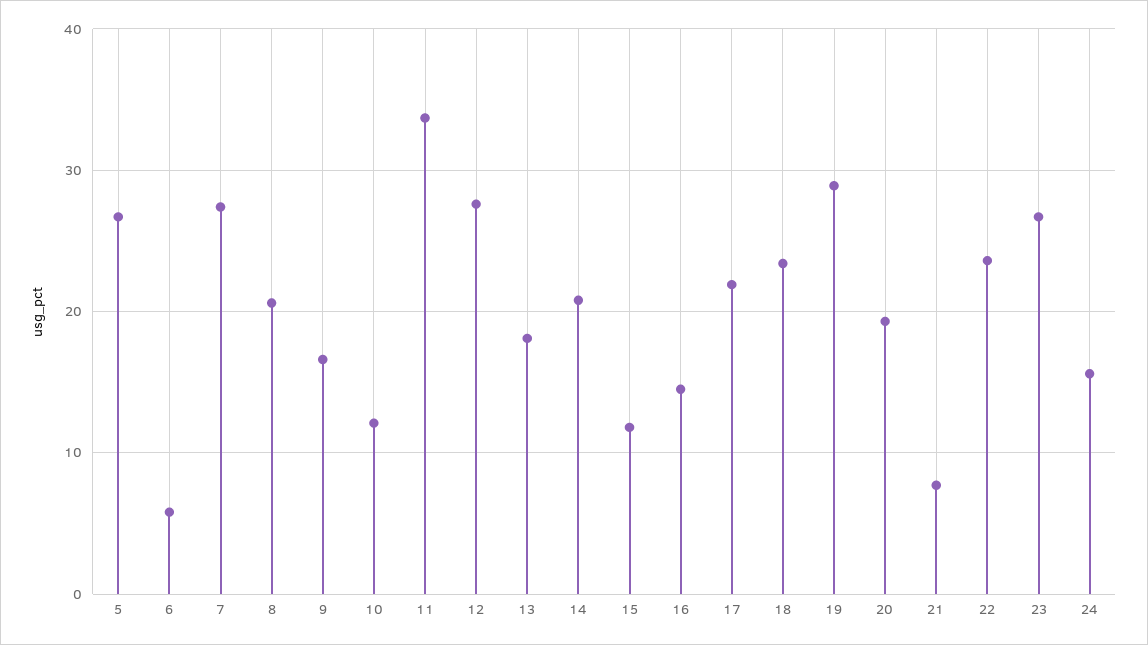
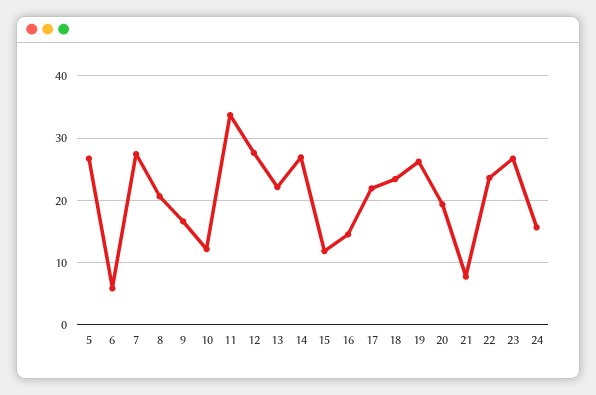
  {
    "5": 27,
    "6": 6,
    "7": 27,
    "8": 21,
    "9": 17,
    "10": 12,
    "11": 34,
    "12": 28,
-   "13": 18,
+   "13": 22,
-   "14": 21,
+   "14": 27,
    "15": 12,
    "16": 15,
    "17": 22,
    "18": 23,
-   "19": 29,
+   "19": 26,
    "20": 19,
    "21": 8,
    "22": 24,
    "23": 27,
    "24": 16
  }

